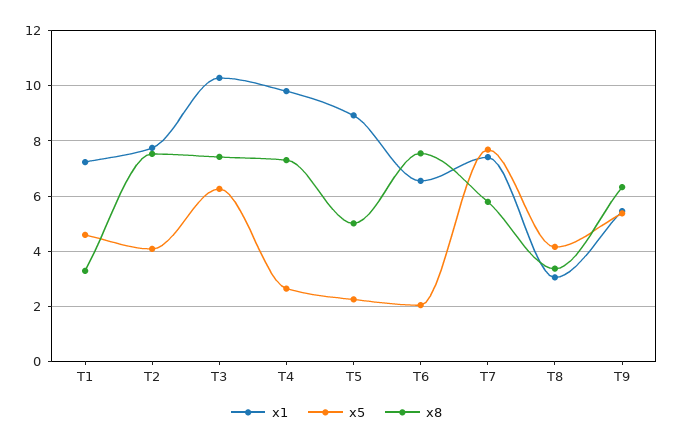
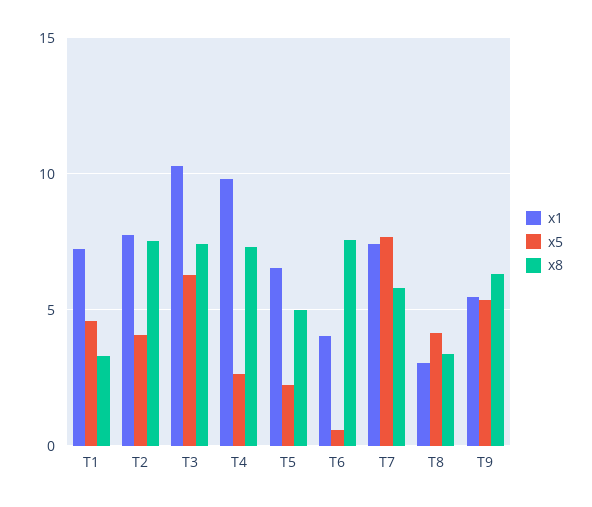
  {
    "x1": {
      "T1": 7.25,
      "T2": 7.75,
      "T3": 10.25,
      "T4": 9.75,
-     "T5": 9,
+     "T5": 6.5,
-     "T6": 6.5,
+     "T6": 4,
      "T7": 7.5,
      "T8": 3,
      "T9": 5.5
    },
    "x5": {
      "T1": 4.5,
      "T2": 4,
      "T3": 6.25,
      "T4": 2.75,
      "T5": 2.25,
-     "T6": 2,
+     "T6": 0.5,
      "T7": 7.75,
      "T8": 4.25,
      "T9": 5.25
    },
    "x8": {
      "T1": 3.25,
      "T2": 7.5,
      "T3": 7.5,
      "T4": 7.25,
      "T5": 5,
      "T6": 7.5,
      "T7": 5.75,
      "T8": 3.25,
      "T9": 6.25
    }
  }

